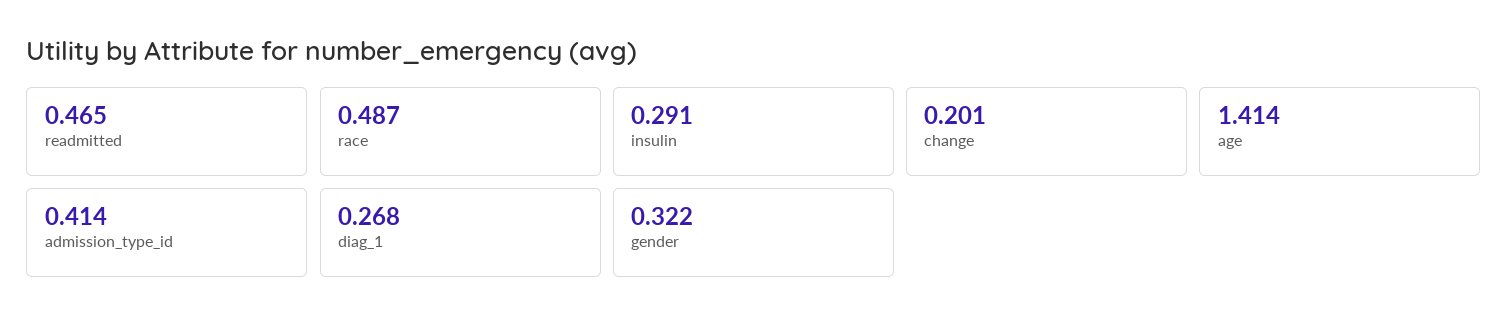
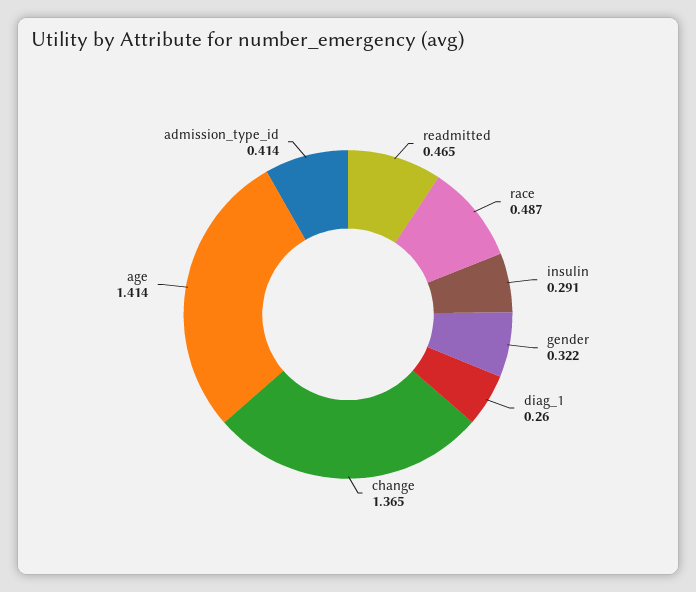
  {
    "readmitted": 0.465,
    "race": 0.487,
    "insulin": 0.291,
-   "change": 0.201,
+   "change": 1.365,
    "age": 1.414,
    "admission_type_id": 0.414,
-   "diag_1": 0.268,
+   "diag_1": 0.26,
    "gender": 0.322
  }

